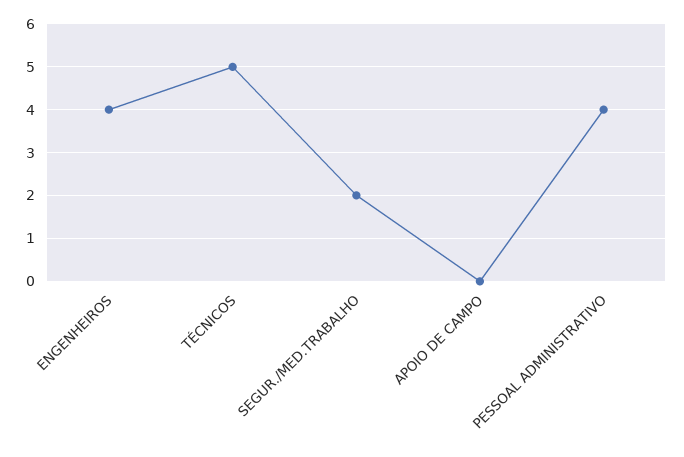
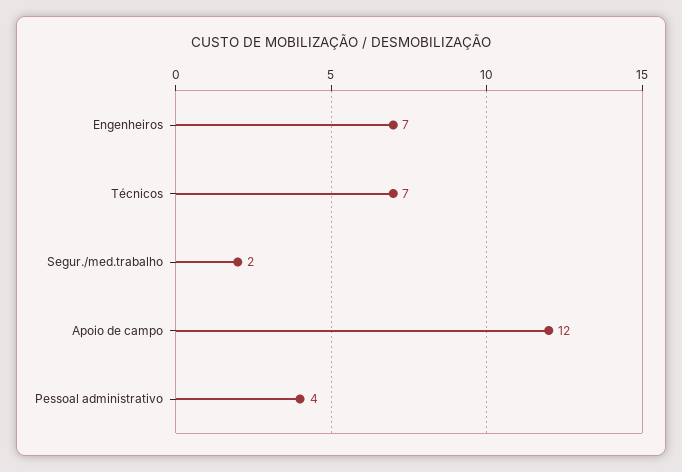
  {
-   "ENGENHEIROS": 4,
+   "ENGENHEIROS": 7,
-   "TÉCNICOS": 5,
+   "TÉCNICOS": 7,
    "SEGUR./MED.TRABALHO": 2,
-   "APOIO DE CAMPO": 0,
+   "APOIO DE CAMPO": 12,
    "PESSOAL ADMINISTRATIVO": 4
  }

